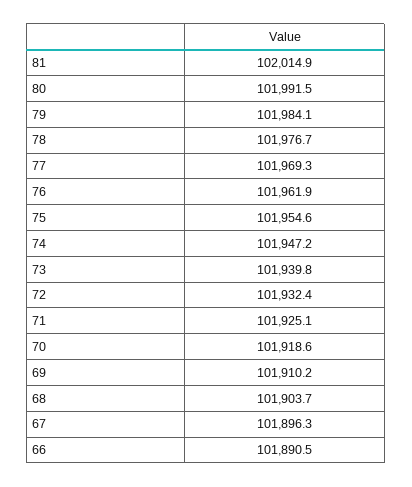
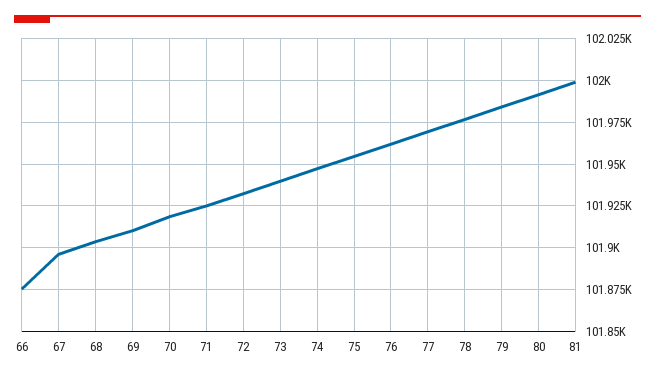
  {
-   "81": 102014.9,
+   "81": 102000,
    "80": 101991.5,
    "79": 101984.1,
    "78": 101976.7,
    "77": 101969.3,
    "76": 101961.9,
    "75": 101954.6,
    "74": 101947.2,
    "73": 101939.8,
    "72": 101932.4,
    "71": 101925.1,
    "70": 101918.6,
    "69": 101910.2,
    "68": 101903.7,
    "67": 101896.3,
-   "66": 101890.5
+   "66": 101875
  }

